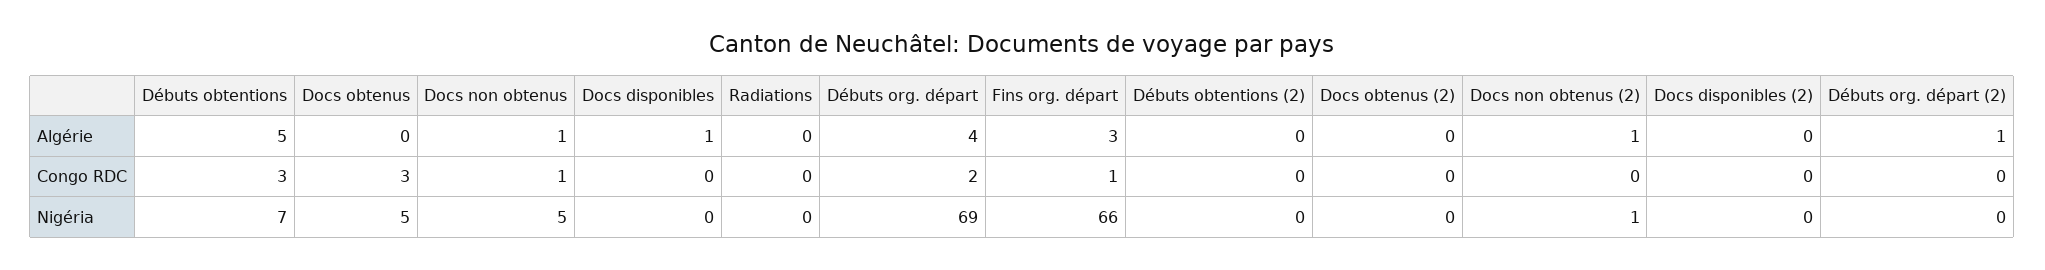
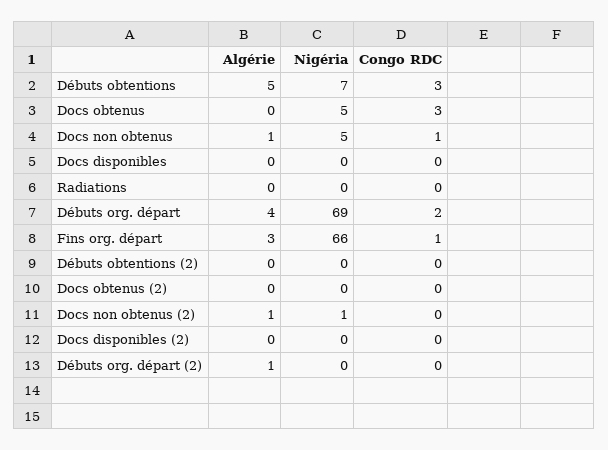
  {
    "Débuts obtentions": {
      "Algérie": 5,
      "Congo RDC": 3,
      "Nigéria": 7
    },
    "Docs obtenus": {
      "Algérie": 0,
      "Congo RDC": 3,
      "Nigéria": 5
    },
    "Docs non obtenus": {
      "Algérie": 1,
      "Congo RDC": 1,
      "Nigéria": 5
    },
    "Docs disponibles": {
-     "Algérie": 1,
+     "Algérie": 0,
      "Congo RDC": 0,
      "Nigéria": 0
    },
    "Radiations": {
      "Algérie": 0,
      "Congo RDC": 0,
      "Nigéria": 0
    },
    "Débuts org. départ": {
      "Algérie": 4,
      "Congo RDC": 2,
      "Nigéria": 69
    },
    "Fins org. départ": {
      "Algérie": 3,
      "Congo RDC": 1,
      "Nigéria": 66
    },
    "Débuts obtentions (2)": {
      "Algérie": 0,
      "Congo RDC": 0,
      "Nigéria": 0
    },
    "Docs obtenus (2)": {
      "Algérie": 0,
      "Congo RDC": 0,
      "Nigéria": 0
    },
    "Docs non obtenus (2)": {
      "Algérie": 1,
      "Congo RDC": 0,
      "Nigéria": 1
    },
    "Docs disponibles (2)": {
      "Algérie": 0,
      "Congo RDC": 0,
      "Nigéria": 0
    },
    "Débuts org. départ (2)": {
      "Algérie": 1,
      "Congo RDC": 0,
      "Nigéria": 0
    }
  }

